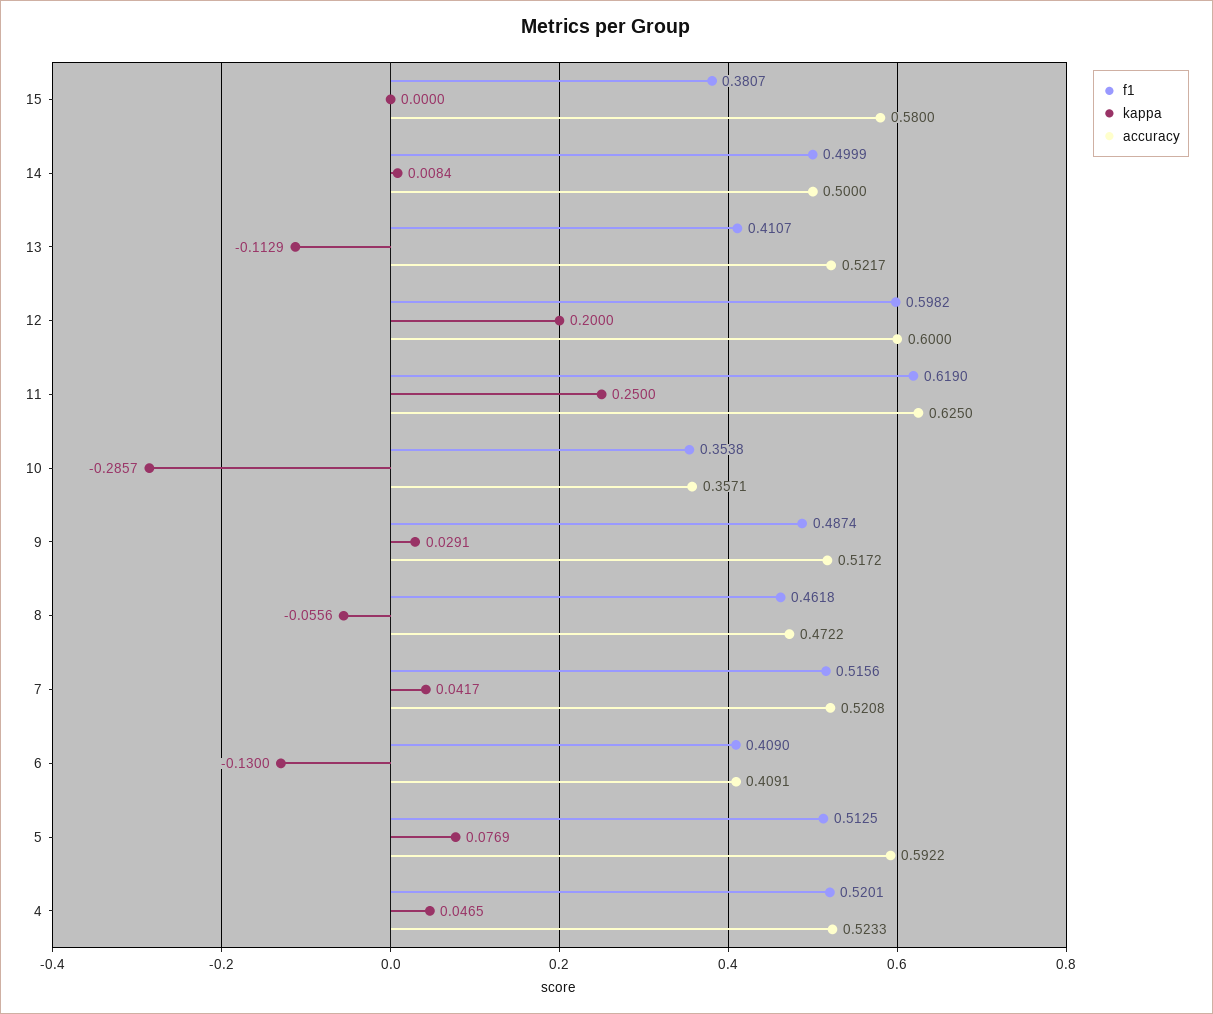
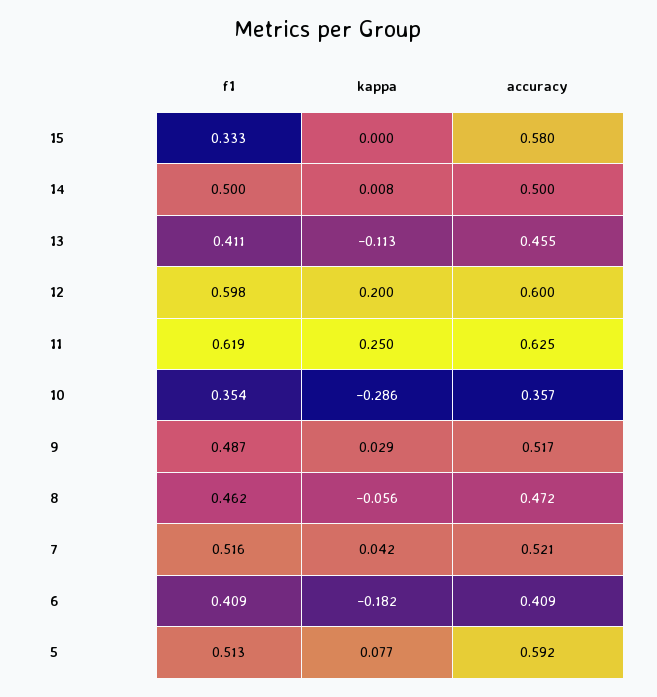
  {
    "f1": {
-     "15": 0.3807,
+     "15": 0.333,
      "14": 0.4999,
      "13": 0.4107,
      "12": 0.5982,
      "11": 0.619,
      "10": 0.3538,
      "9": 0.4874,
      "8": 0.4618,
      "7": 0.5156,
      "6": 0.409,
-     "5": 0.5125,
+     "5": 0.5125
-     "4": 0.5201
    },
    "kappa": {
      "15": 0,
      "14": 0.0084,
      "13": -0.1129,
      "12": 0.2,
      "11": 0.25,
      "10": -0.2857,
      "9": 0.0291,
      "8": -0.0556,
      "7": 0.0417,
-     "6": -0.13,
+     "6": -0.182,
-     "5": 0.0769,
+     "5": 0.0769
-     "4": 0.0465
    },
    "accuracy": {
      "15": 0.58,
      "14": 0.5,
-     "13": 0.5217,
+     "13": 0.455,
      "12": 0.6,
      "11": 0.625,
      "10": 0.3571,
      "9": 0.5172,
      "8": 0.4722,
      "7": 0.5208,
      "6": 0.4091,
-     "5": 0.5922,
+     "5": 0.5922
-     "4": 0.5233
    }
  }

